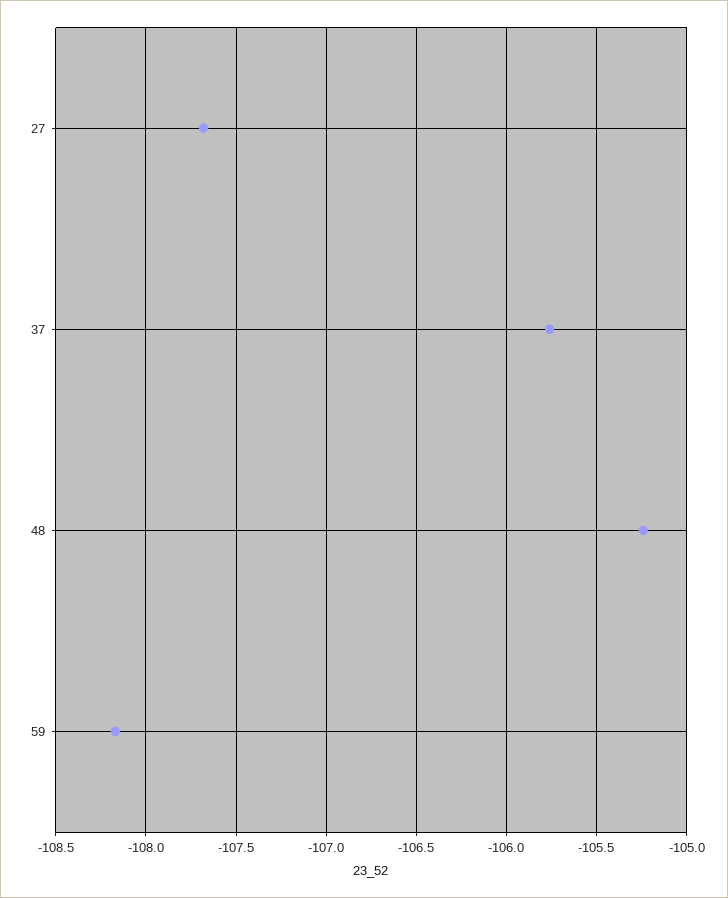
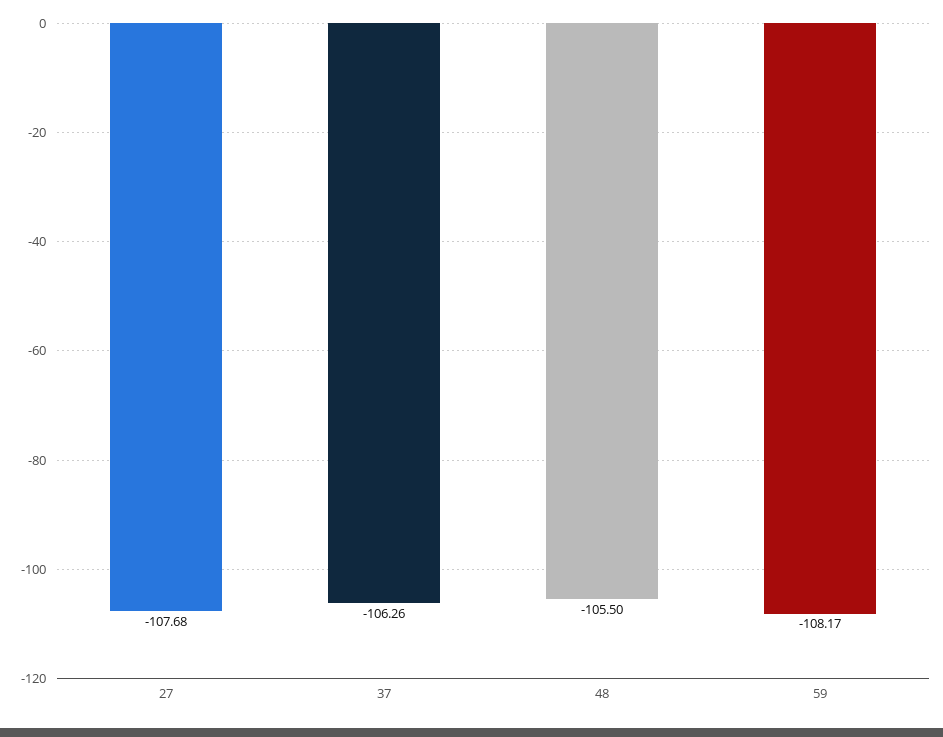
  {
    "27": -107.68,
-   "37": -105.75,
+   "37": -106.26,
-   "48": -105.25,
+   "48": -105.5,
    "59": -108.17
  }

